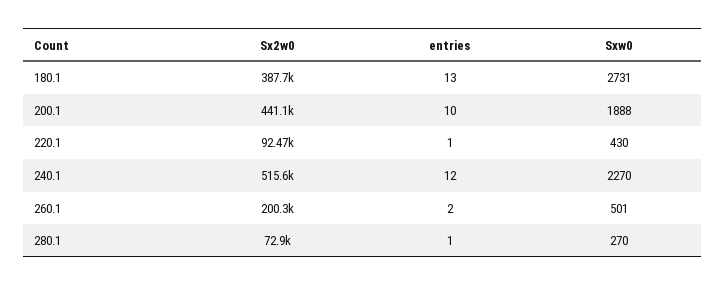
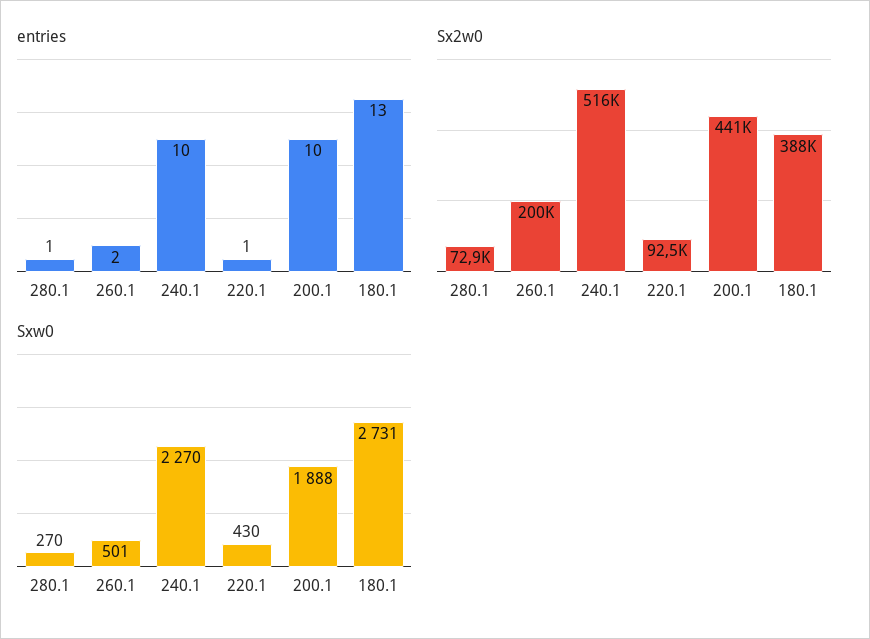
  {
    "Sx2w0": {
      "180.1": 387700,
      "200.1": 441100,
      "220.1": 92470,
      "240.1": 515600,
      "260.1": 200300,
      "280.1": 72900
    },
    "entries": {
      "180.1": 13,
      "200.1": 10,
      "220.1": 1,
-     "240.1": 12,
+     "240.1": 10,
      "260.1": 2,
      "280.1": 1
    },
    "Sxw0": {
      "180.1": 2731,
      "200.1": 1888,
      "220.1": 430,
      "240.1": 2270,
      "260.1": 501,
      "280.1": 270
    }
  }

